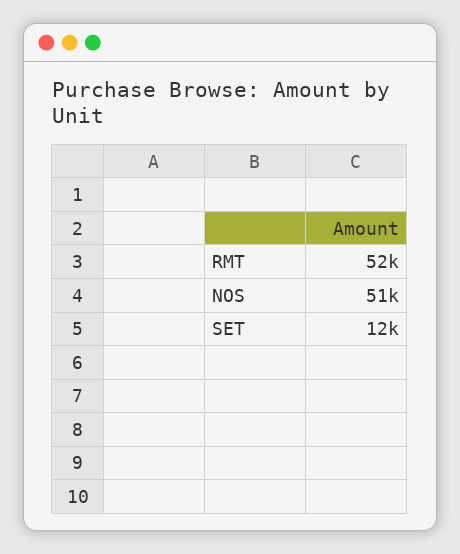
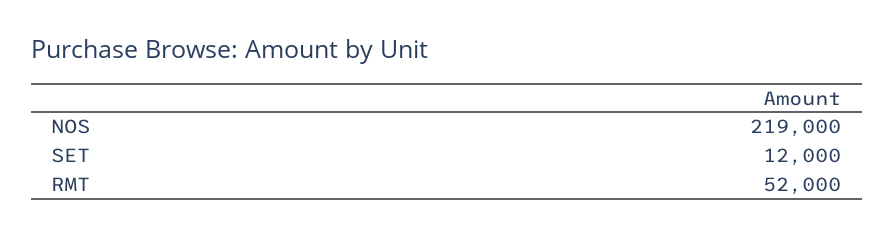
  {
    "RMT": 52000,
-   "NOS": 51000,
+   "NOS": 219000,
    "SET": 12000
  }

